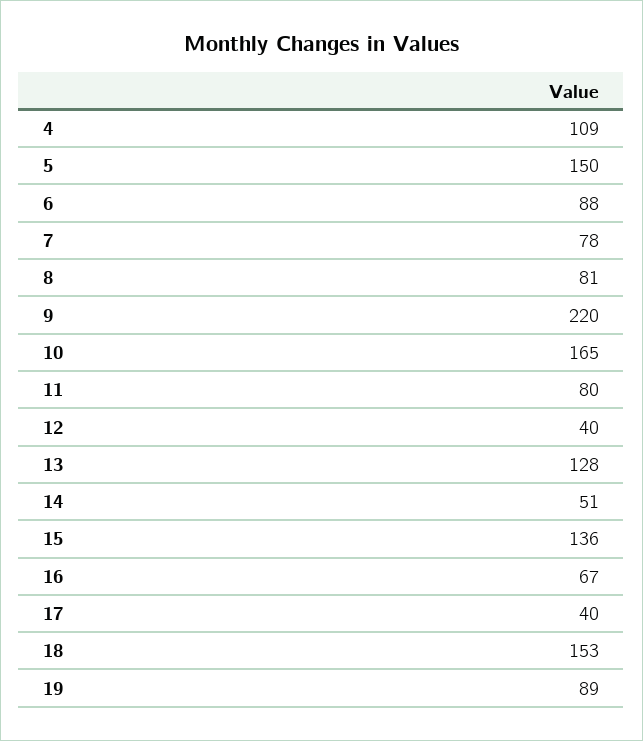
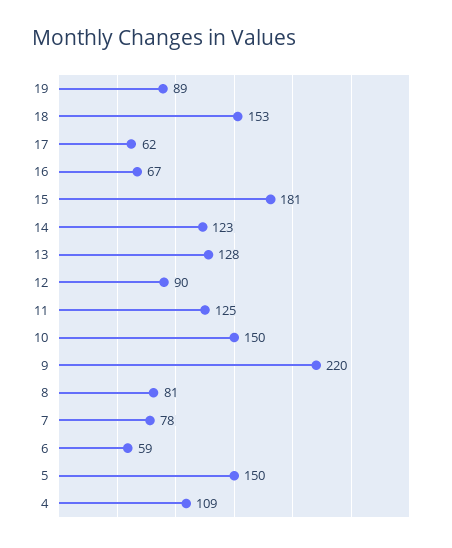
  {
    "4": 109,
    "5": 150,
-   "6": 88,
+   "6": 59,
    "7": 78,
    "8": 81,
    "9": 220,
-   "10": 165,
+   "10": 150,
-   "11": 80,
+   "11": 125,
-   "12": 40,
+   "12": 90,
    "13": 128,
-   "14": 51,
+   "14": 123,
-   "15": 136,
+   "15": 181,
    "16": 67,
-   "17": 40,
+   "17": 62,
    "18": 153,
    "19": 89
  }

